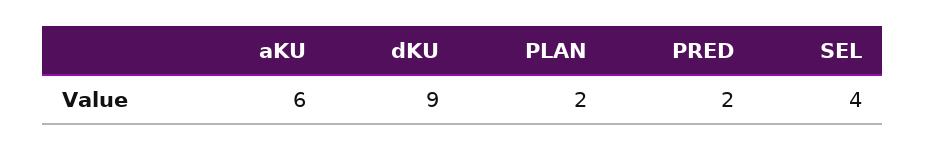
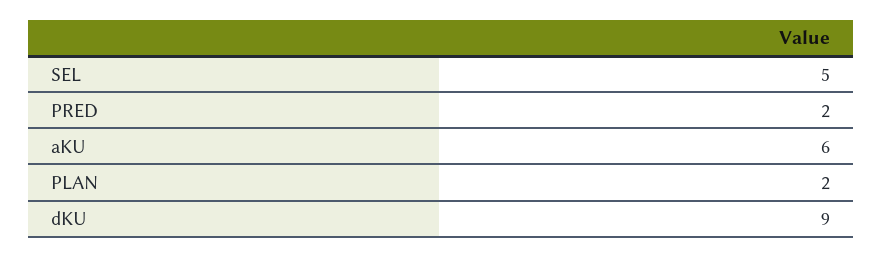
  {
    "aKU": 6,
    "dKU": 9,
    "PLAN": 2,
    "PRED": 2,
-   "SEL": 4
+   "SEL": 5
  }

